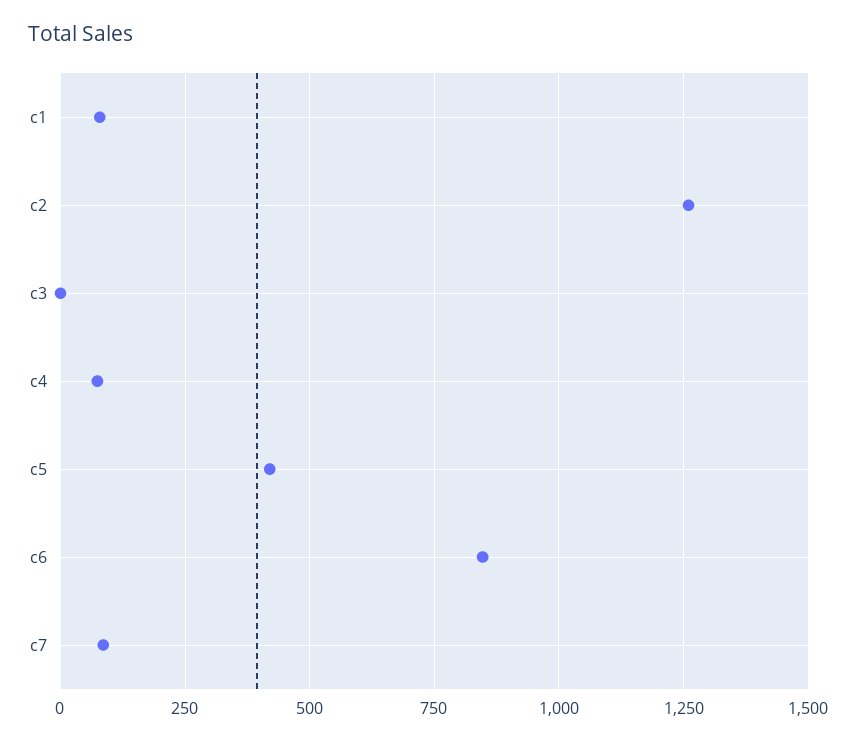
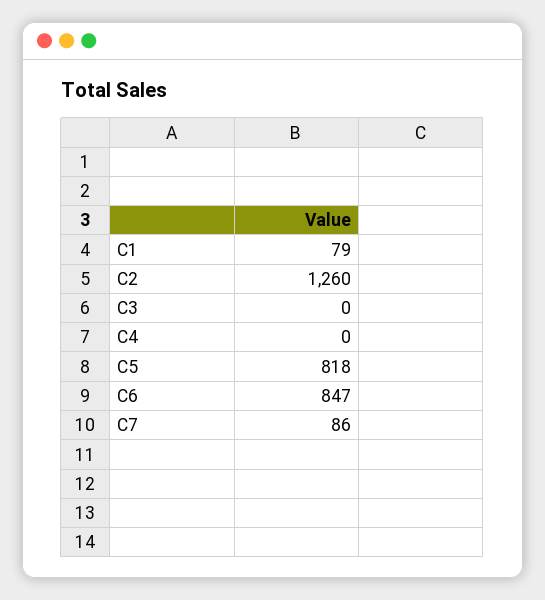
  {
    "c1": 79,
    "c2": 1260,
    "c3": 0,
-   "c4": 75,
+   "c4": 0,
-   "c5": 425,
+   "c5": 818,
    "c6": 847,
    "c7": 86
  }

